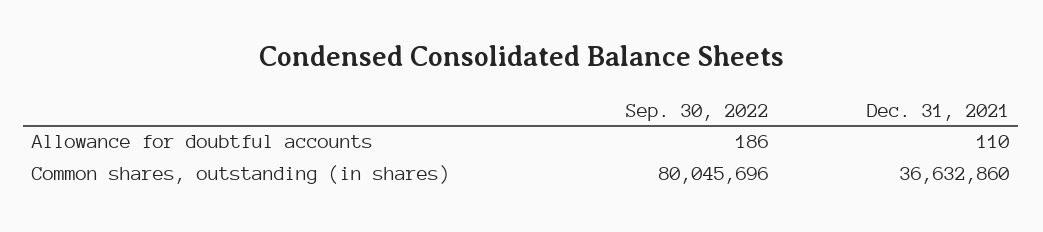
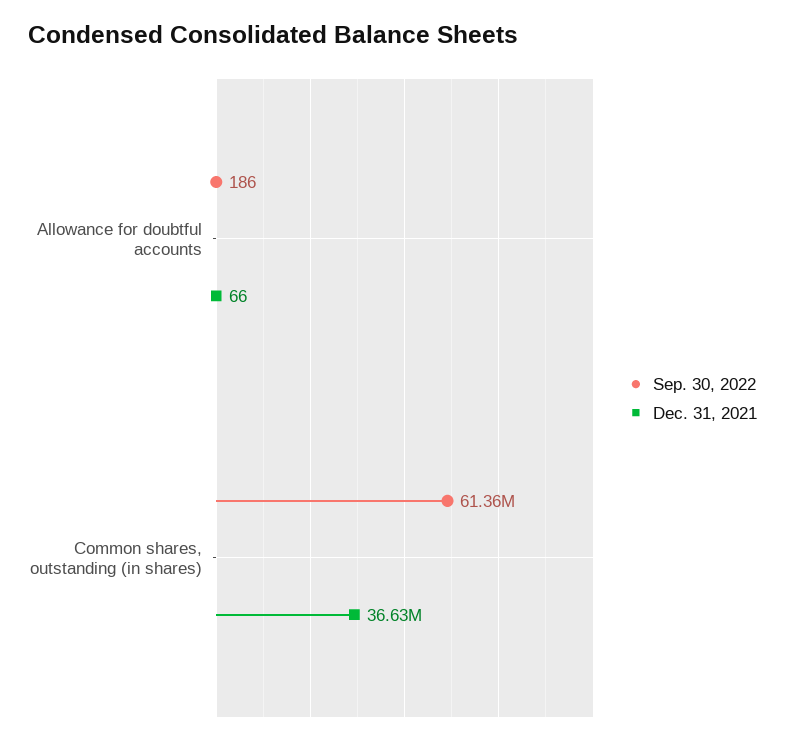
  {
    "Sep. 30, 2022": {
      "Allowance for doubtful accounts": 186,
-     "Common shares, outstanding (in shares)": 80045696
+     "Common shares, outstanding (in shares)": 61360000
    },
    "Dec. 31, 2021": {
-     "Allowance for doubtful accounts": 110,
+     "Allowance for doubtful accounts": 66,
      "Common shares, outstanding (in shares)": 36632860
    }
  }

